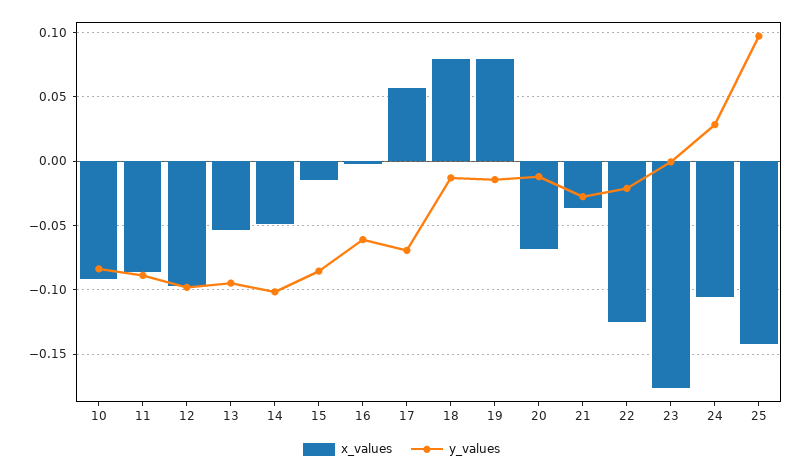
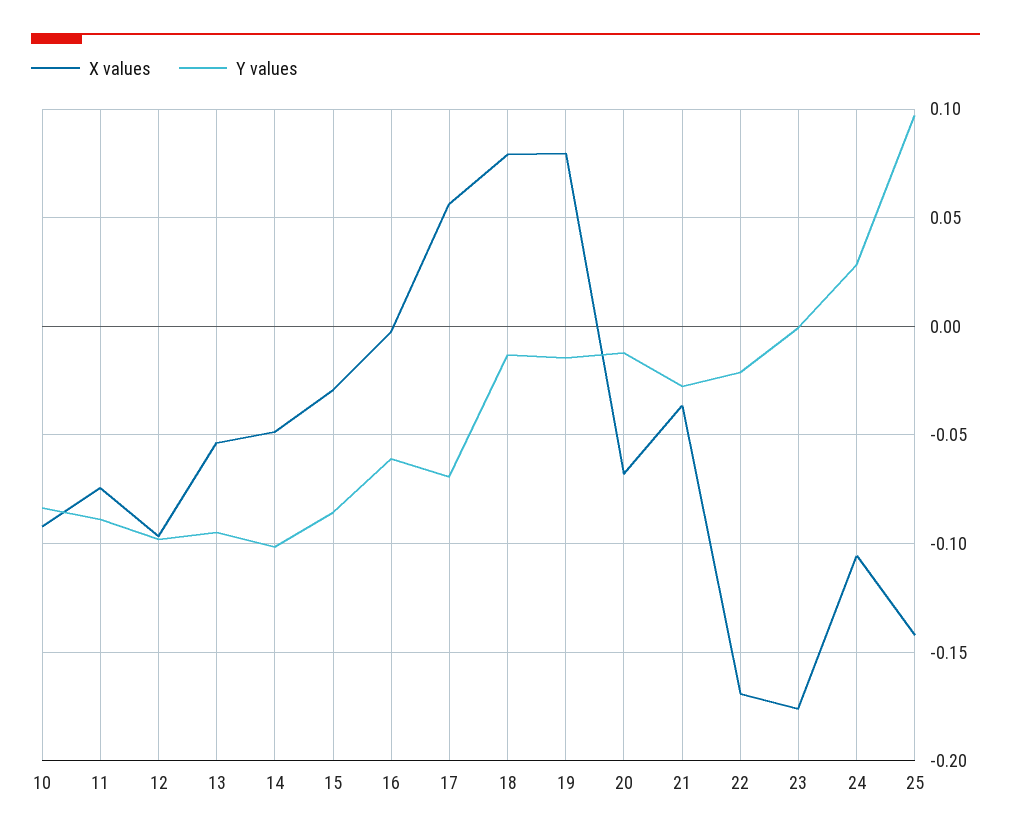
  {
    "x_values": {
      "10": -0.09,
-     "11": -0.085,
+     "11": -0.075,
      "12": -0.095,
      "13": -0.055,
      "14": -0.05,
-     "15": -0.015,
+     "15": -0.03,
      "16": -0.005,
      "17": 0.055,
      "18": 0.08,
      "19": 0.08,
      "20": -0.07,
      "21": -0.035,
-     "22": -0.125,
+     "22": -0.17,
      "23": -0.175,
      "24": -0.105,
      "25": -0.14
    },
    "y_values": {
      "10": -0.085,
      "11": -0.09,
      "12": -0.1,
      "13": -0.095,
      "14": -0.1,
      "15": -0.085,
      "16": -0.06,
      "17": -0.07,
      "18": -0.015,
      "19": -0.015,
      "20": -0.01,
      "21": -0.03,
      "22": -0.02,
      "23": 0,
      "24": 0.03,
      "25": 0.095
    }
  }

